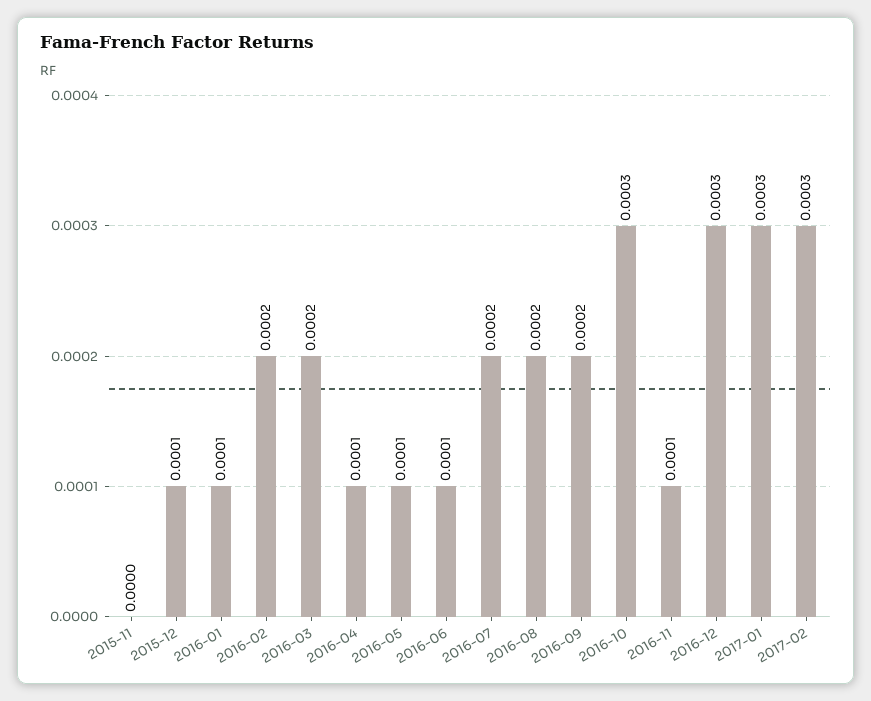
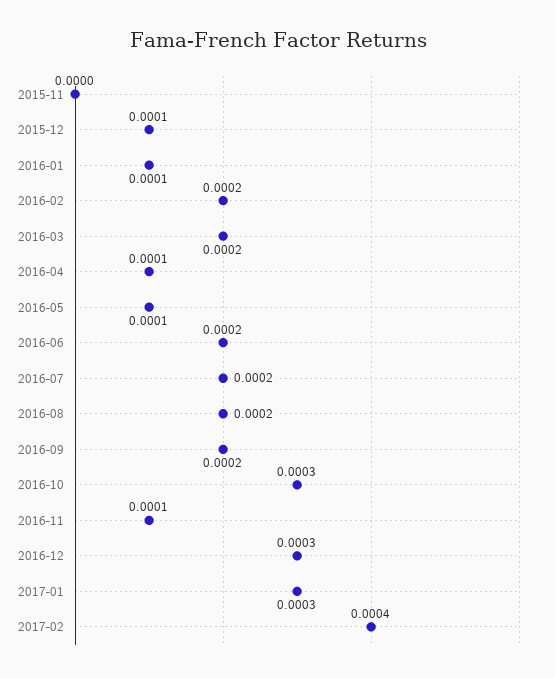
  {
    "2015-11": 0,
    "2015-12": 0.0001,
    "2016-01": 0.0001,
    "2016-02": 0.0002,
    "2016-03": 0.0002,
    "2016-04": 0.0001,
    "2016-05": 0.0001,
-   "2016-06": 0.0001,
+   "2016-06": 0.0002,
    "2016-07": 0.0002,
    "2016-08": 0.0002,
    "2016-09": 0.0002,
    "2016-10": 0.0003,
    "2016-11": 0.0001,
    "2016-12": 0.0003,
    "2017-01": 0.0003,
-   "2017-02": 0.0003
+   "2017-02": 0.0004
  }

